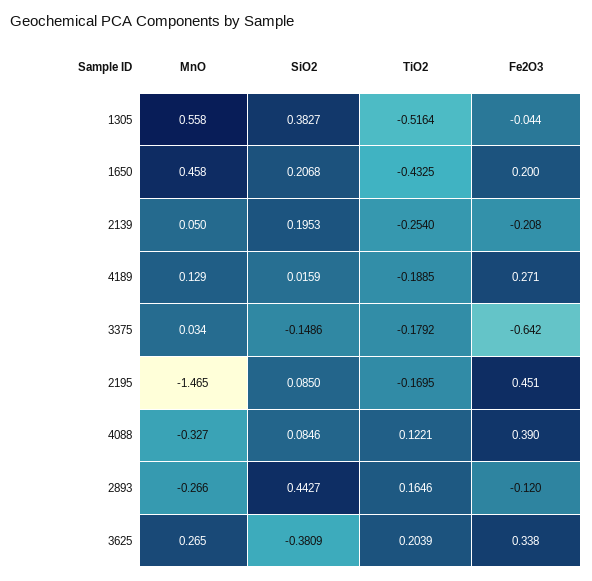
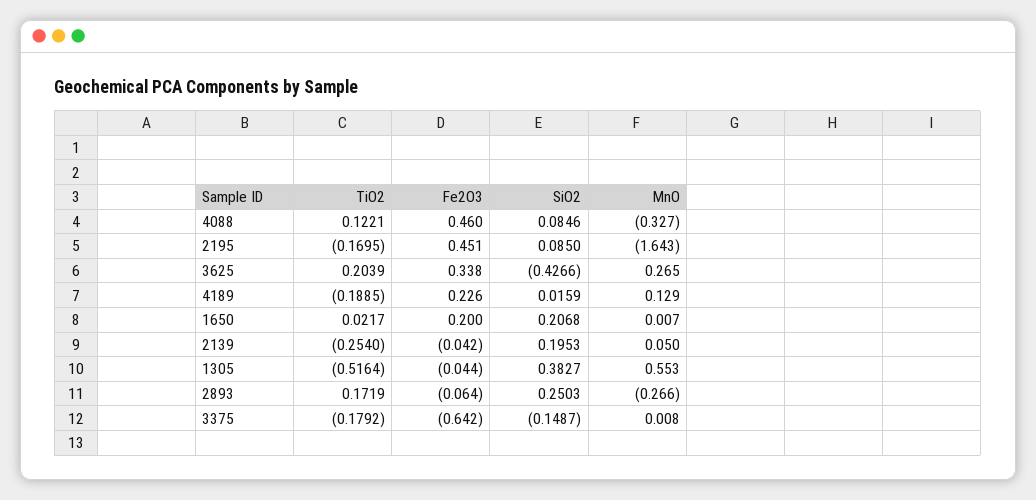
  {
    "MnO": {
-     "1305": 0.558,
+     "1305": 0.553,
-     "1650": 0.458,
+     "1650": 0.007,
      "2139": 0.05,
      "4189": 0.129,
-     "3375": 0.034,
+     "3375": 0.008,
-     "2195": -1.465,
+     "2195": -1.643,
      "4088": -0.327,
      "2893": -0.266,
      "3625": 0.265
    },
    "SiO2": {
      "1305": 0.3827,
      "1650": 0.2068,
      "2139": 0.1953,
      "4189": 0.0159,
-     "3375": -0.1486,
+     "3375": -0.1487,
      "2195": 0.085,
      "4088": 0.0846,
-     "2893": 0.4427,
+     "2893": 0.2503,
-     "3625": -0.3809
+     "3625": -0.4266
    },
    "TiO2": {
      "1305": -0.5164,
-     "1650": -0.4325,
+     "1650": 0.0217,
      "2139": -0.254,
      "4189": -0.1885,
      "3375": -0.1792,
      "2195": -0.1695,
      "4088": 0.1221,
-     "2893": 0.1646,
+     "2893": 0.1719,
      "3625": 0.2039
    },
    "Fe2O3": {
      "1305": -0.044,
      "1650": 0.2,
-     "2139": -0.208,
+     "2139": -0.042,
-     "4189": 0.271,
+     "4189": 0.226,
      "3375": -0.642,
      "2195": 0.451,
-     "4088": 0.39,
+     "4088": 0.46,
-     "2893": -0.12,
+     "2893": -0.064,
      "3625": 0.338
    }
  }

